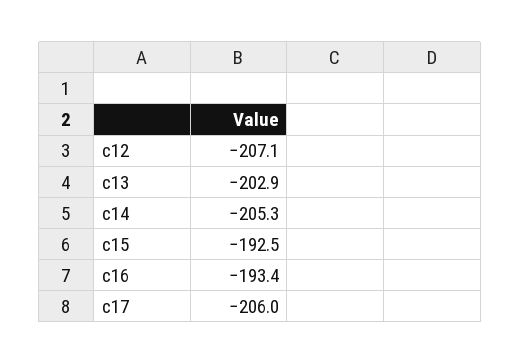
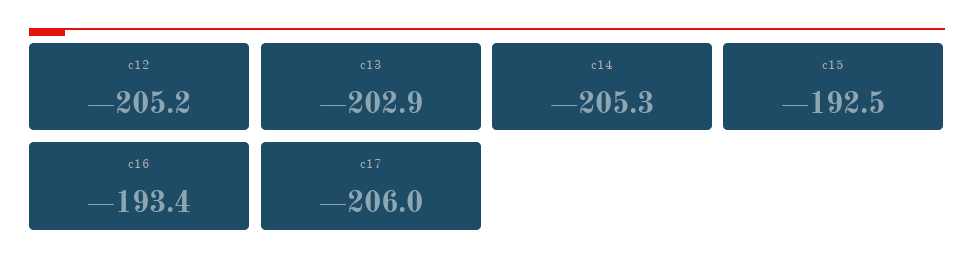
  {
-   "c12": -207.1,
+   "c12": -205.2,
    "c13": -202.9,
    "c14": -205.3,
    "c15": -192.5,
    "c16": -193.4,
    "c17": -206
  }

